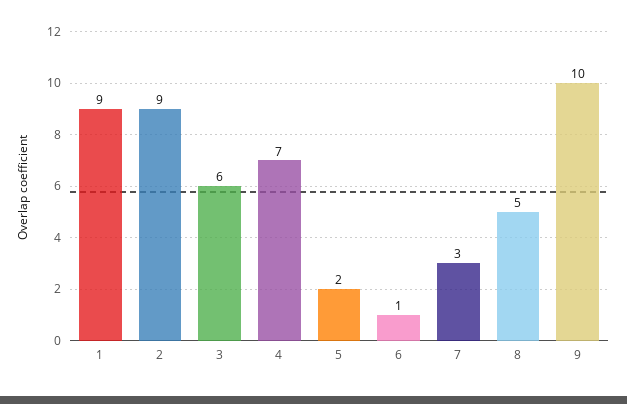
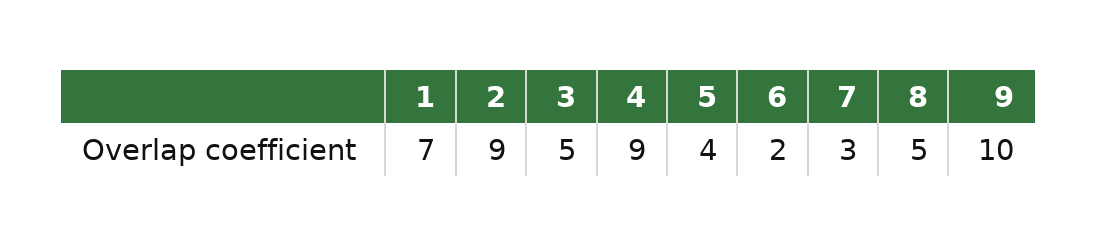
  {
-   "1": 9,
+   "1": 7,
    "2": 9,
-   "3": 6,
+   "3": 5,
-   "4": 7,
+   "4": 9,
-   "5": 2,
+   "5": 4,
-   "6": 1,
+   "6": 2,
    "7": 3,
    "8": 5,
    "9": 10
  }

